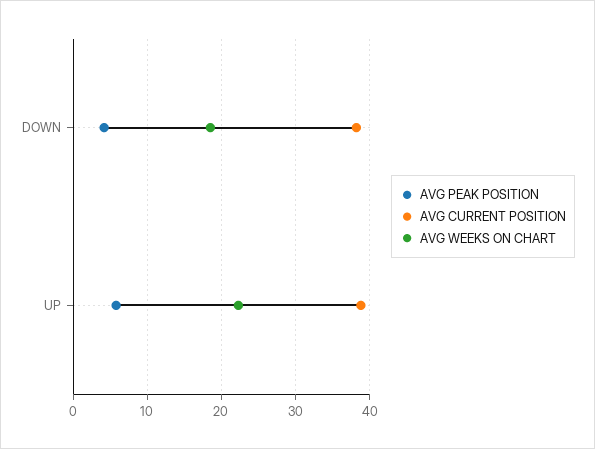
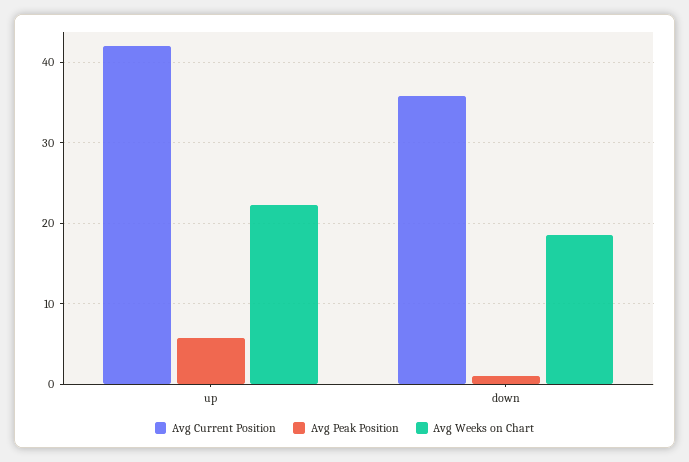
  {
    "AVG PEAK POSITION": {
-     "DOWN": 4,
+     "DOWN": 1,
      "UP": 6
    },
    "AVG CURRENT POSITION": {
-     "DOWN": 38,
+     "DOWN": 36,
-     "UP": 39
+     "UP": 42
    },
    "AVG WEEKS ON CHART": {
      "DOWN": 19,
      "UP": 22
    }
  }

